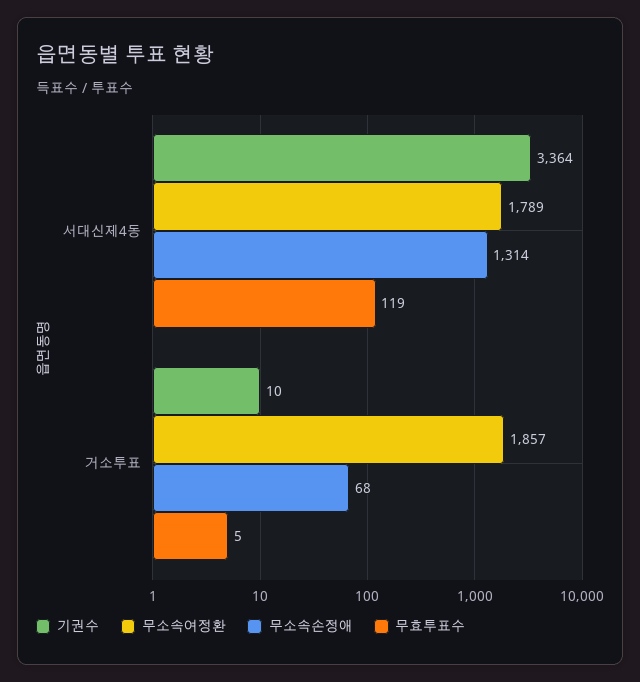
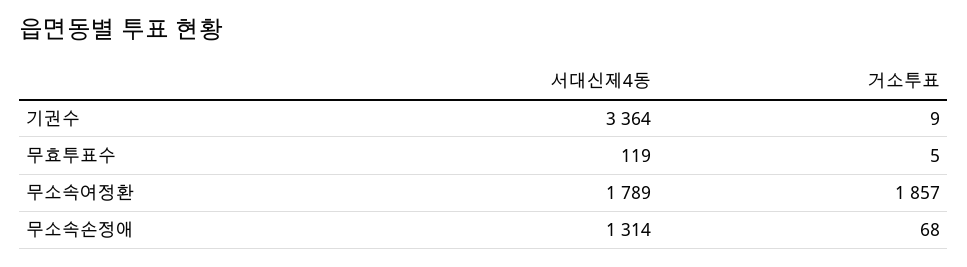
  {
    "기권수": {
      "서대신제4동": 3364,
-     "거소투표": 10
+     "거소투표": 9
    },
    "무소속여정환": {
      "서대신제4동": 1789,
      "거소투표": 1857
    },
    "무소속손정애": {
      "서대신제4동": 1314,
      "거소투표": 68
    },
    "무효투표수": {
      "서대신제4동": 119,
      "거소투표": 5
    }
  }

